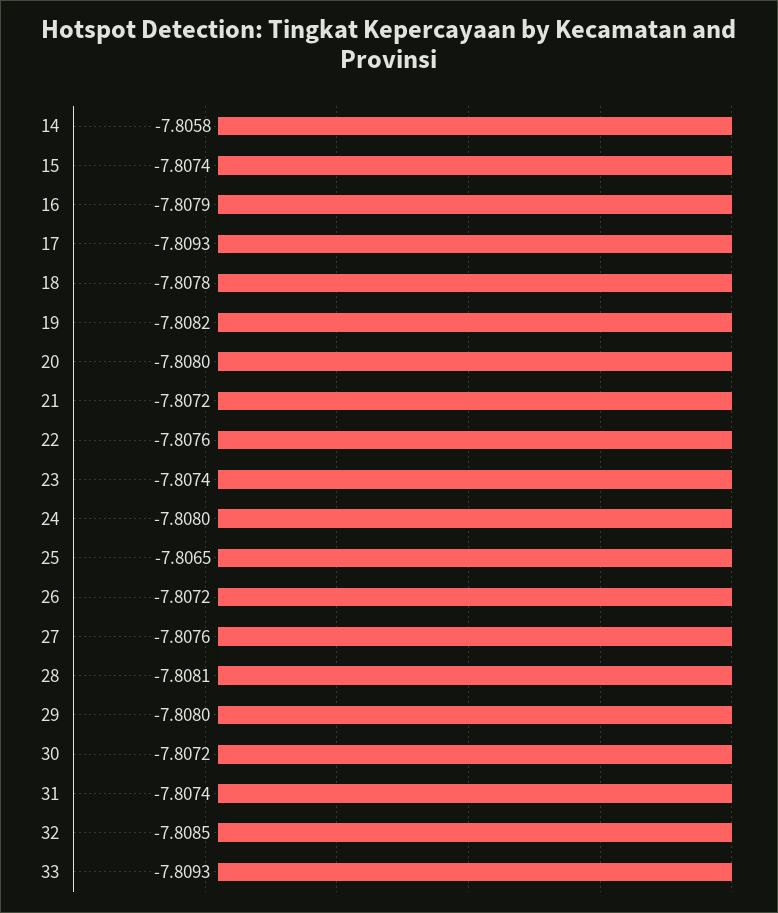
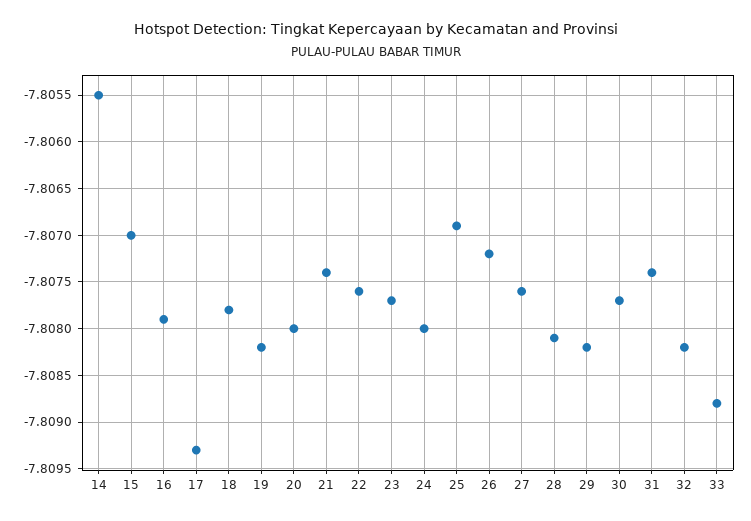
  {
-   "14": -7.8058,
+   "14": -7.8055,
-   "15": -7.8074,
+   "15": -7.807,
    "16": -7.8079,
    "17": -7.8093,
    "18": -7.8078,
    "19": -7.8082,
    "20": -7.808,
-   "21": -7.8072,
+   "21": -7.8074,
    "22": -7.8076,
-   "23": -7.8074,
+   "23": -7.8077,
    "24": -7.808,
-   "25": -7.8065,
+   "25": -7.8069,
    "26": -7.8072,
    "27": -7.8076,
    "28": -7.8081,
-   "29": -7.808,
+   "29": -7.8082,
-   "30": -7.8072,
+   "30": -7.8077,
    "31": -7.8074,
-   "32": -7.8085,
+   "32": -7.8082,
-   "33": -7.8093
+   "33": -7.8088
  }

